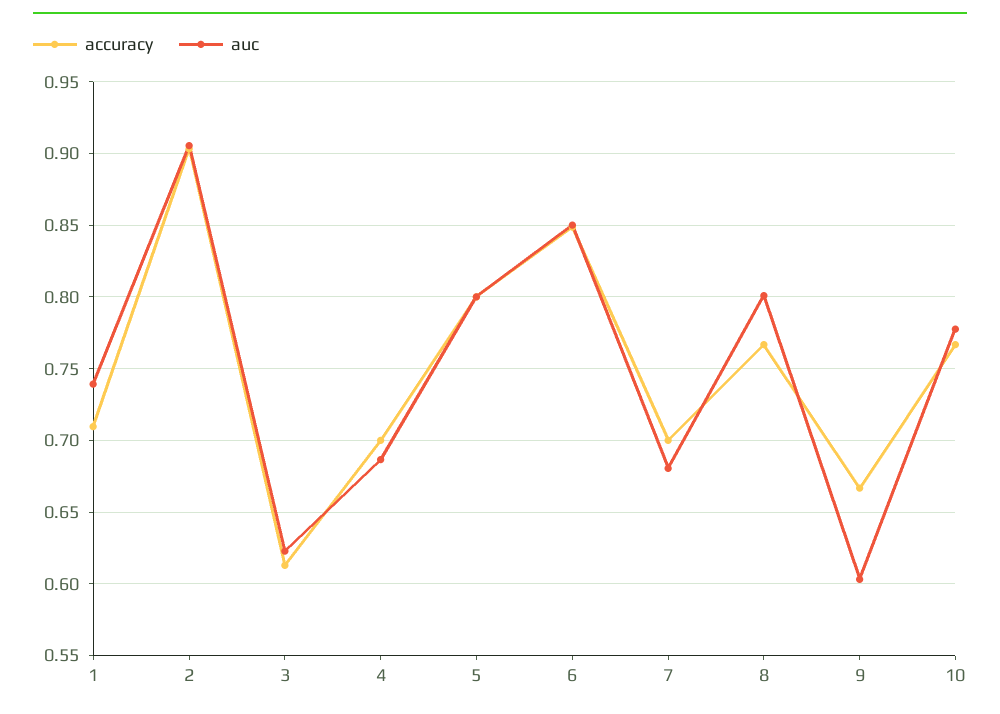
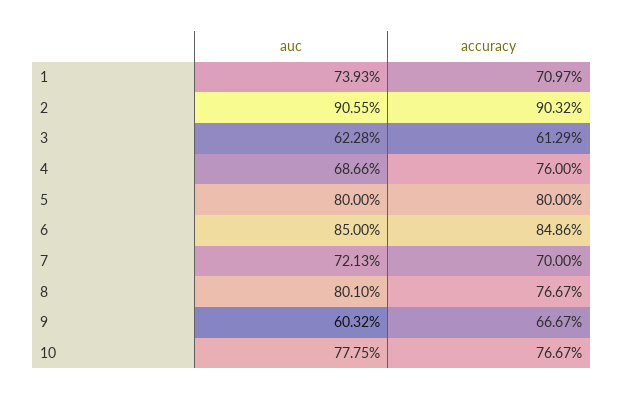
  {
    "accuracy": {
      "1": 0.7097,
      "2": 0.9032,
      "3": 0.6129,
-     "4": 0.7,
+     "4": 0.76,
      "5": 0.8,
      "6": 0.8486,
      "7": 0.7,
      "8": 0.7667,
      "9": 0.6667,
      "10": 0.7667
    },
    "auc": {
      "1": 0.7393,
      "2": 0.9055,
      "3": 0.6228,
      "4": 0.6866,
      "5": 0.8,
      "6": 0.85,
-     "7": 0.68,
+     "7": 0.7213,
      "8": 0.801,
      "9": 0.6032,
      "10": 0.7775
    }
  }

